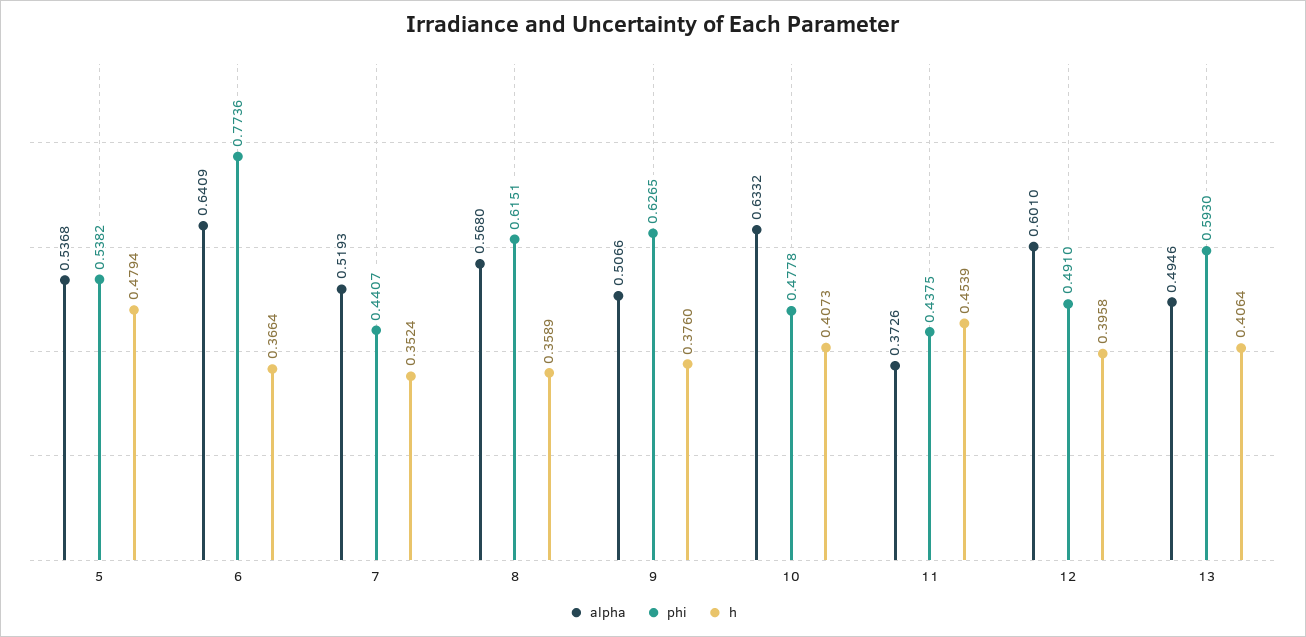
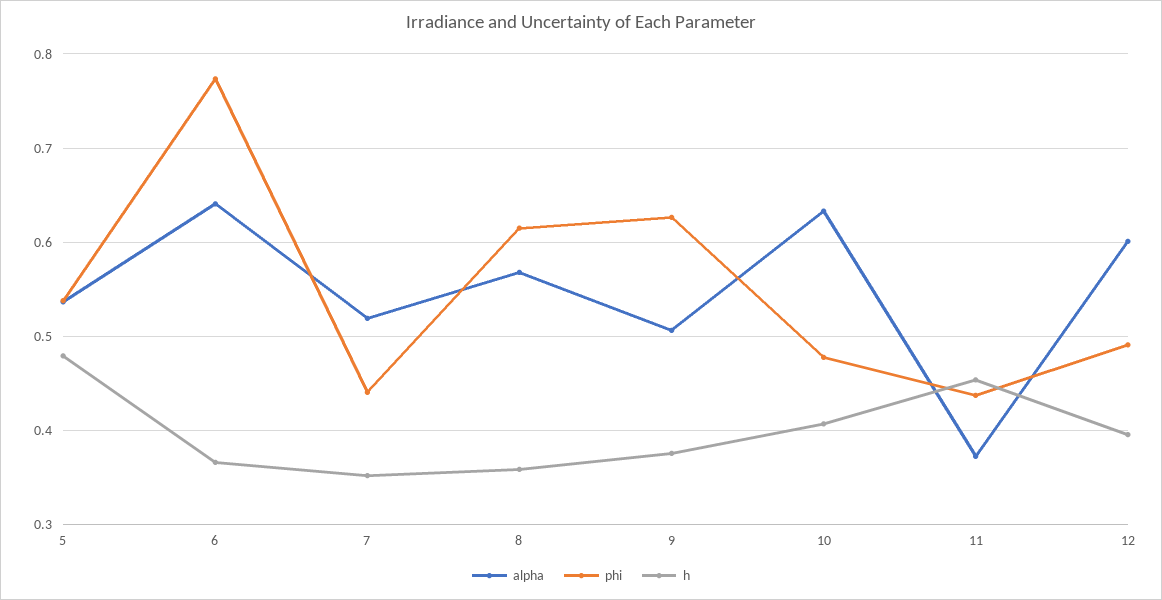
  {
    "alpha": {
      "5": 0.5368,
      "6": 0.6409,
      "7": 0.5193,
      "8": 0.568,
      "9": 0.5066,
      "10": 0.6332,
      "11": 0.3726,
-     "12": 0.601,
+     "12": 0.601
-     "13": 0.4946
    },
    "phi": {
      "5": 0.5382,
      "6": 0.7736,
      "7": 0.4407,
      "8": 0.6151,
      "9": 0.6265,
      "10": 0.4778,
      "11": 0.4375,
-     "12": 0.491,
+     "12": 0.491
-     "13": 0.593
    },
    "h": {
      "5": 0.4794,
      "6": 0.3664,
      "7": 0.3524,
      "8": 0.3589,
      "9": 0.376,
      "10": 0.4073,
      "11": 0.4539,
-     "12": 0.3958,
+     "12": 0.3958
-     "13": 0.4064
    }
  }

